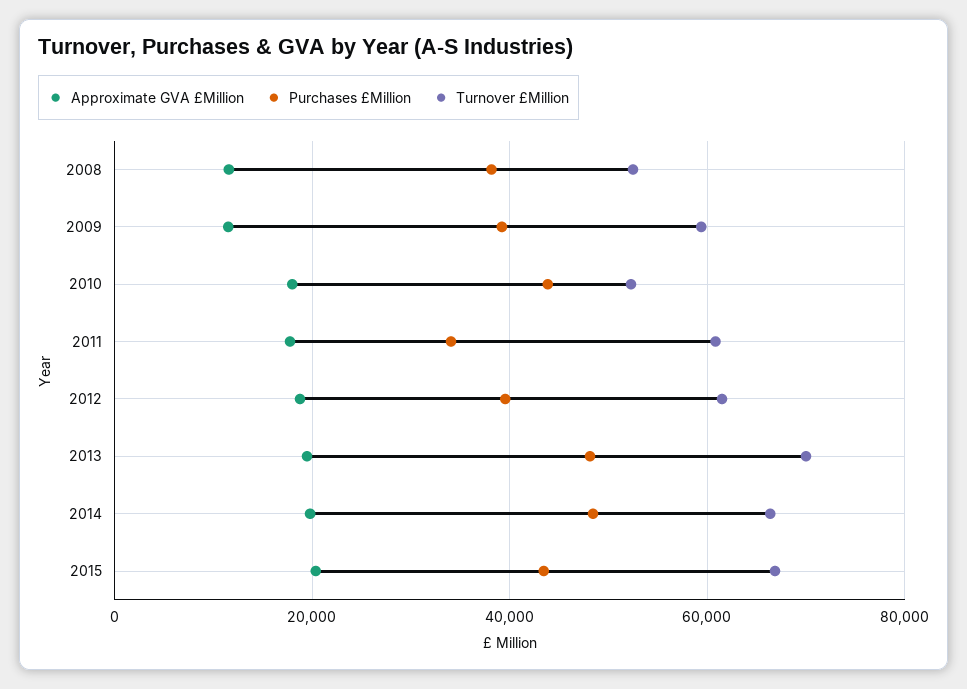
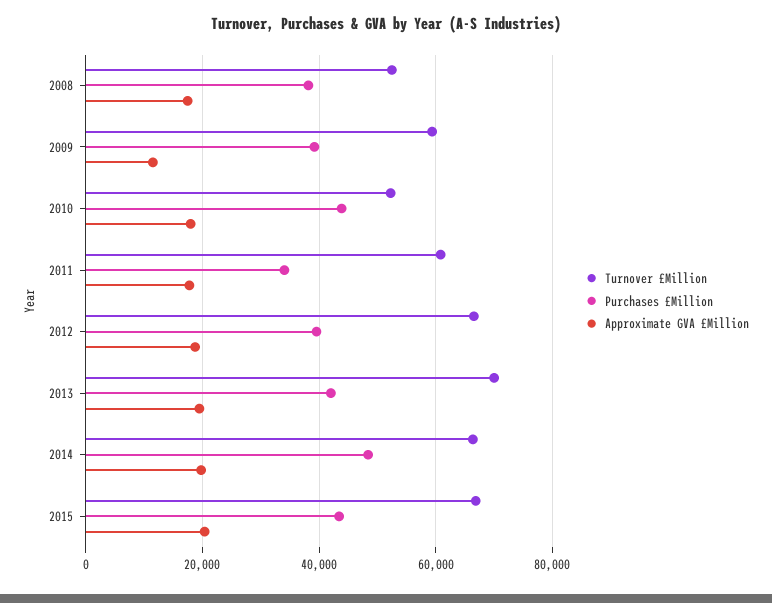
  {
    "Approximate GVA £Million": {
-     "2008": 12000,
+     "2008": 18000,
      "2009": 12000,
      "2010": 18000,
      "2011": 18000,
      "2012": 18000,
      "2013": 20000,
      "2014": 20000,
      "2015": 20000
    },
    "Purchases £Million": {
      "2008": 38000,
      "2009": 40000,
      "2010": 44000,
      "2011": 34000,
      "2012": 40000,
-     "2013": 48000,
+     "2013": 42000,
      "2014": 48000,
      "2015": 44000
    },
    "Turnover £Million": {
      "2008": 52000,
      "2009": 60000,
      "2010": 52000,
      "2011": 60000,
-     "2012": 62000,
+     "2012": 66000,
      "2013": 70000,
      "2014": 66000,
      "2015": 66000
    }
  }

